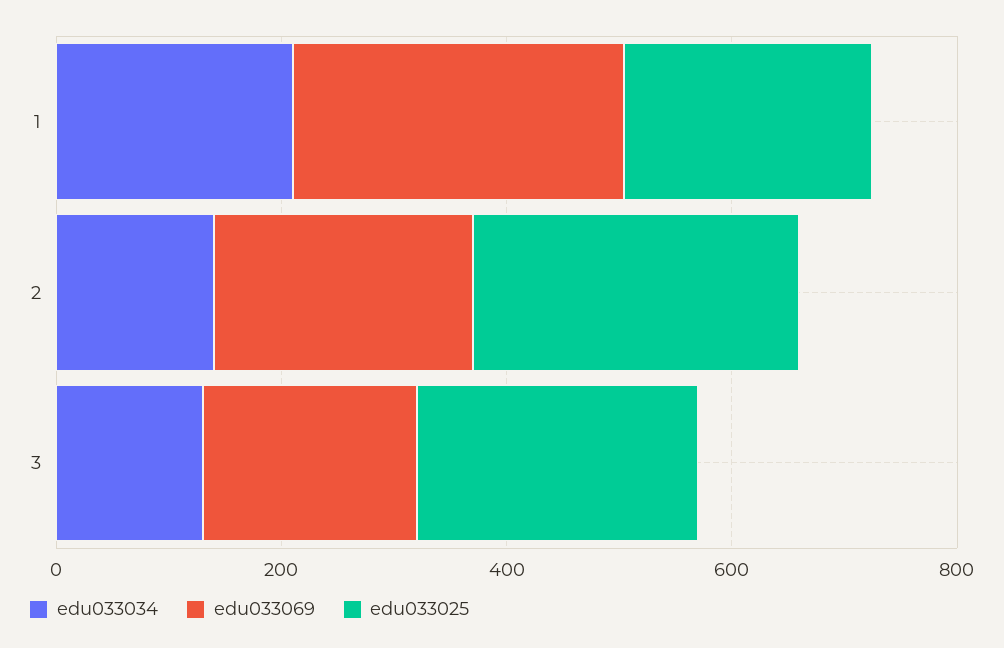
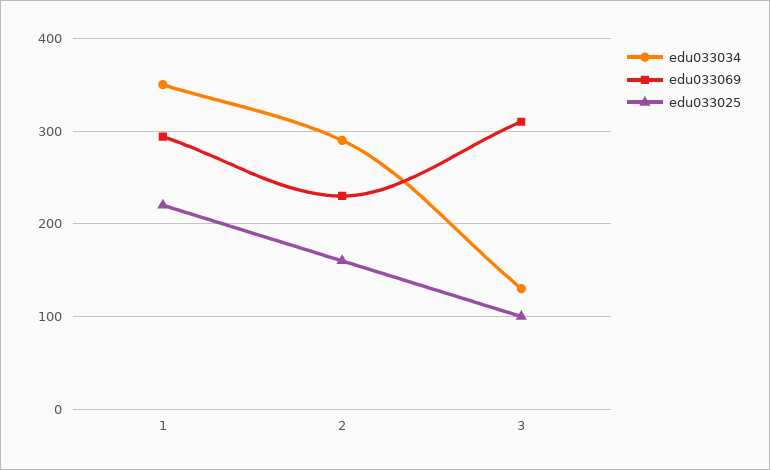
  {
    "edu033034": {
-     "1": 200,
+     "1": 350,
-     "2": 150,
+     "2": 290,
      "3": 130
    },
    "edu033069": {
      "1": 290,
      "2": 230,
-     "3": 200
+     "3": 310
    },
    "edu033025": {
      "1": 220,
-     "2": 300,
+     "2": 160,
-     "3": 250
+     "3": 100
    }
  }

